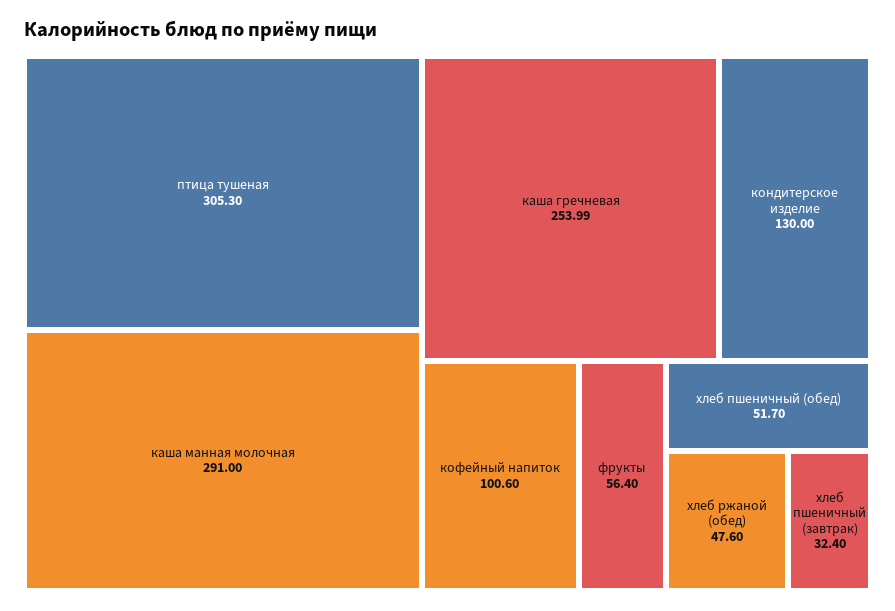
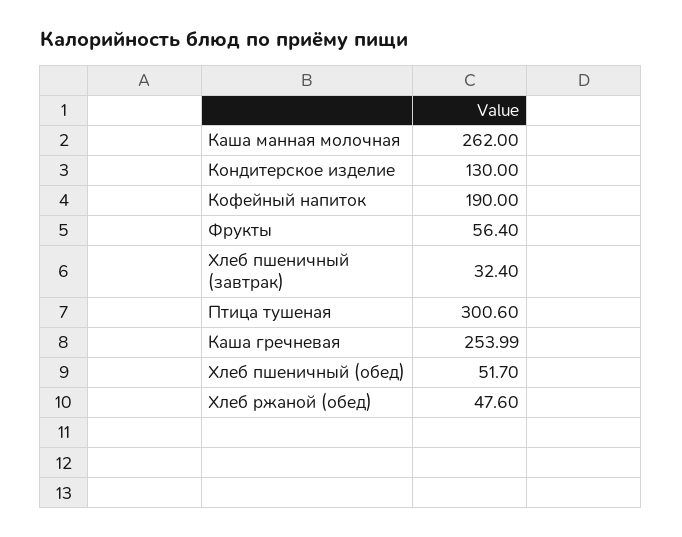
  {
-   "птица тушеная": 305.3,
+   "птица тушеная": 300.6,
-   "каша манная молочная": 291,
+   "каша манная молочная": 262,
    "каша гречневая": 253.99,
    "кондитерское изделие": 130,
-   "кофейный напиток": 100.6,
+   "кофейный напиток": 190,
    "фрукты": 56.4,
    "хлеб пшеничный (обед)": 51.7,
    "хлеб ржаной (обед)": 47.6,
    "хлеб пшеничный (завтрак)": 32.4
  }

